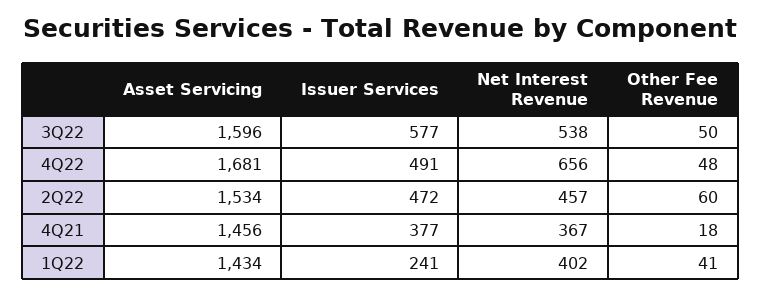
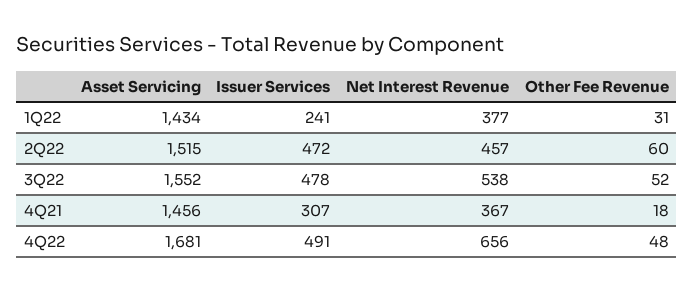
  {
    "Asset Servicing": {
-     "3Q22": 1596,
+     "3Q22": 1552,
      "4Q22": 1681,
-     "2Q22": 1534,
+     "2Q22": 1515,
      "4Q21": 1456,
      "1Q22": 1434
    },
    "Issuer Services": {
-     "3Q22": 577,
+     "3Q22": 478,
      "4Q22": 491,
      "2Q22": 472,
-     "4Q21": 377,
+     "4Q21": 307,
      "1Q22": 241
    },
    "Net Interest Revenue": {
      "3Q22": 538,
      "4Q22": 656,
      "2Q22": 457,
      "4Q21": 367,
-     "1Q22": 402
+     "1Q22": 377
    },
    "Other Fee Revenue": {
-     "3Q22": 50,
+     "3Q22": 52,
      "4Q22": 48,
      "2Q22": 60,
      "4Q21": 18,
-     "1Q22": 41
+     "1Q22": 31
    }
  }

